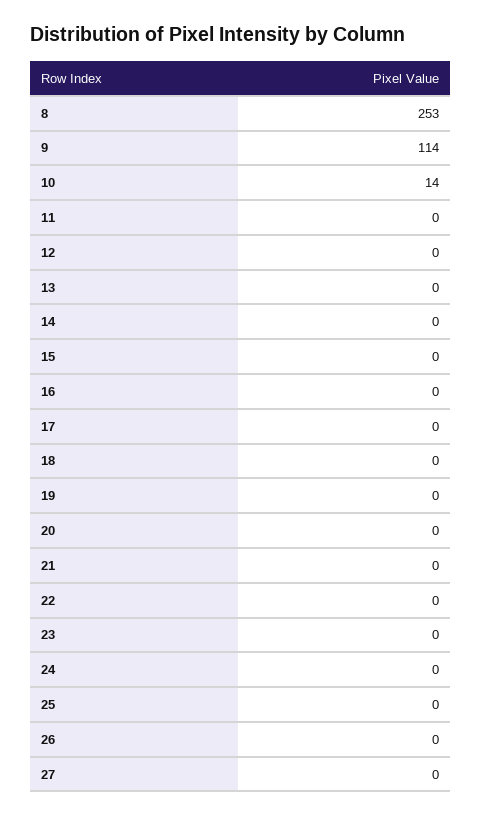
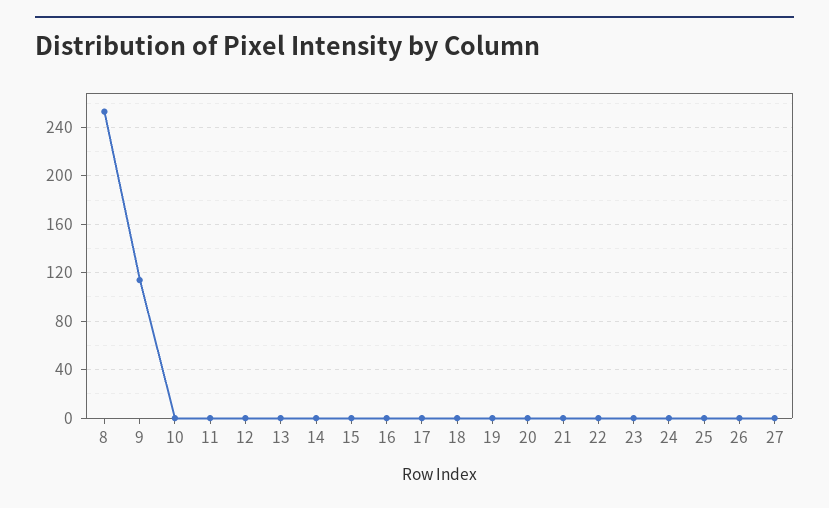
  {
    "8": 253,
    "9": 114,
-   "10": 14,
+   "10": 0,
    "11": 0,
    "12": 0,
    "13": 0,
    "14": 0,
    "15": 0,
    "16": 0,
    "17": 0,
    "18": 0,
    "19": 0,
    "20": 0,
    "21": 0,
    "22": 0,
    "23": 0,
    "24": 0,
    "25": 0,
    "26": 0,
    "27": 0
  }

